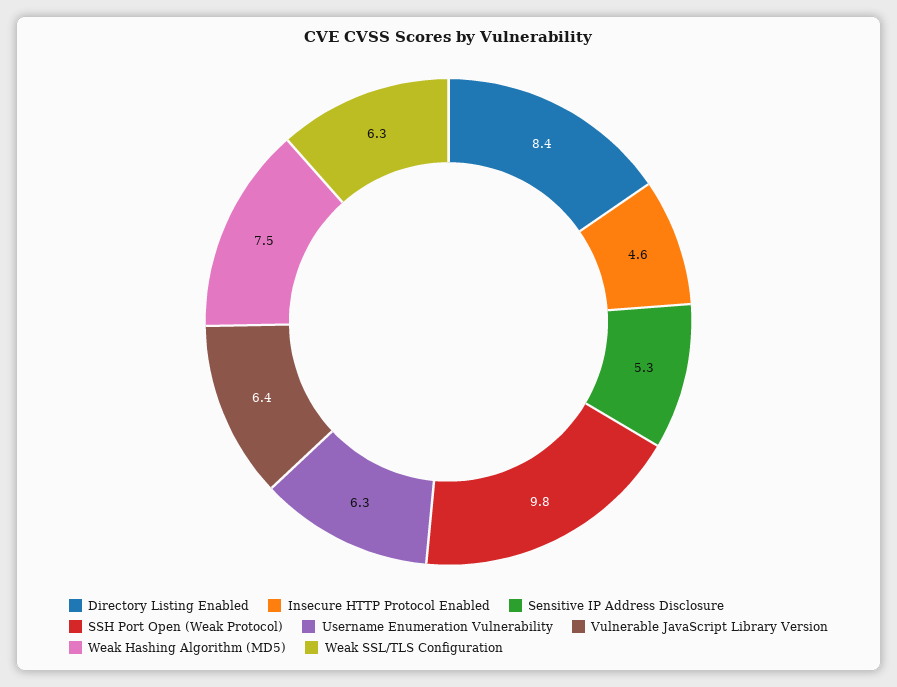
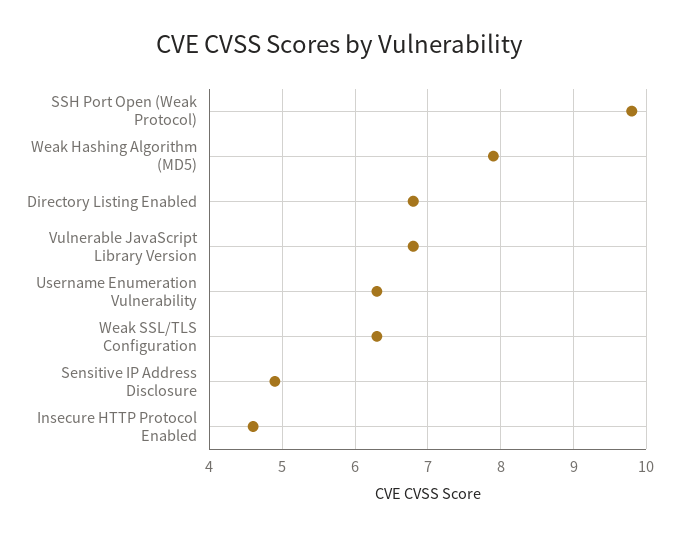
  {
-   "Directory Listing Enabled": 8.4,
+   "Directory Listing Enabled": 6.8,
    "Insecure HTTP Protocol Enabled": 4.6,
-   "Sensitive IP Address Disclosure": 5.3,
+   "Sensitive IP Address Disclosure": 4.9,
    "SSH Port Open (Weak Protocol)": 9.8,
    "Username Enumeration Vulnerability": 6.3,
-   "Vulnerable JavaScript Library Version": 6.4,
+   "Vulnerable JavaScript Library Version": 6.8,
-   "Weak Hashing Algorithm (MD5)": 7.5,
+   "Weak Hashing Algorithm (MD5)": 7.9,
    "Weak SSL/TLS Configuration": 6.3
  }

